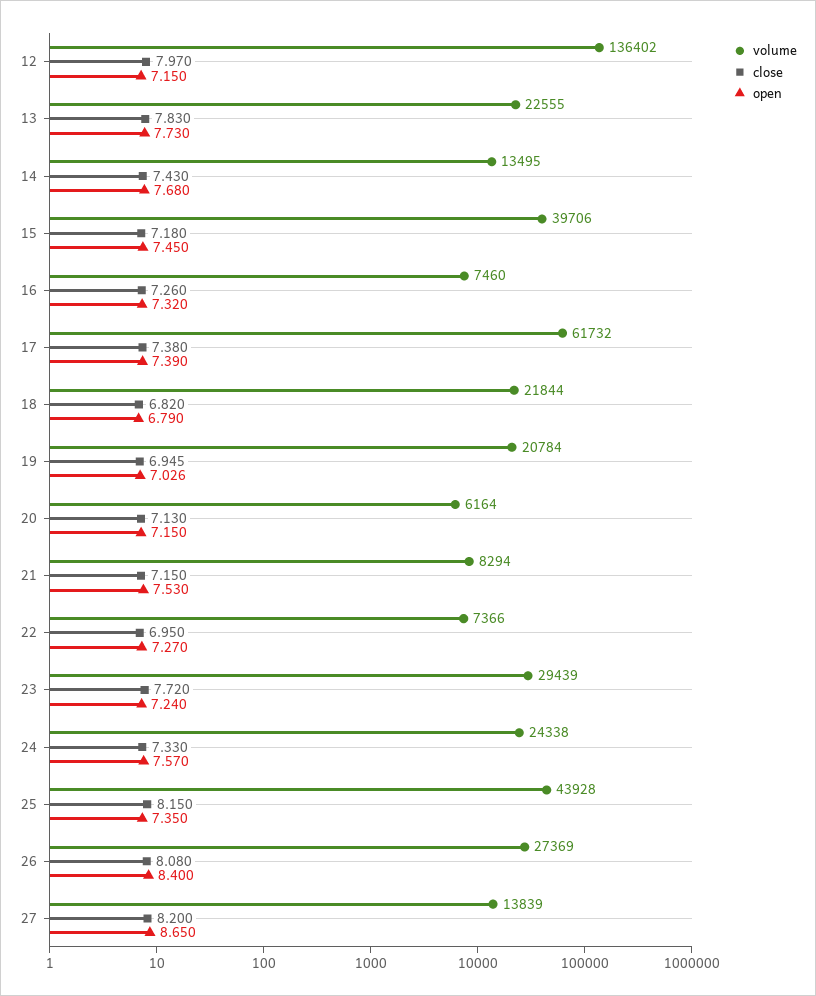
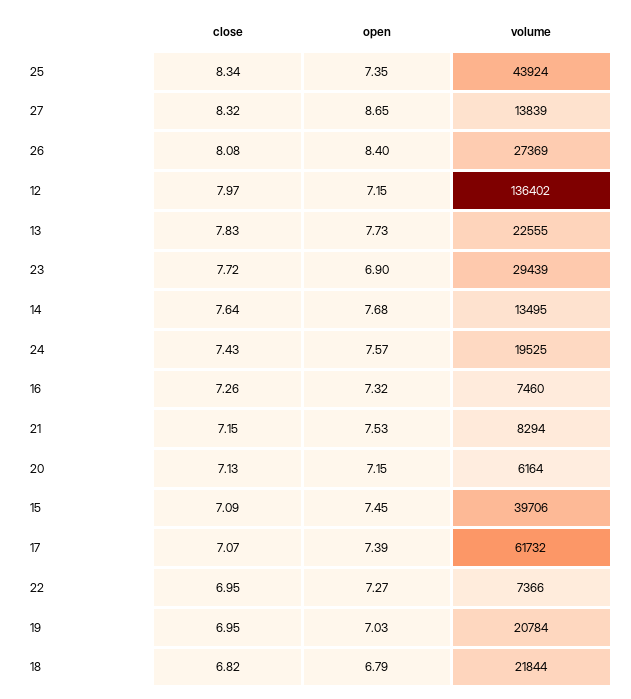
  {
    "volume": {
      "12": 136402,
      "13": 22555,
      "14": 13495,
      "15": 39706,
      "16": 7460,
      "17": 61732,
      "18": 21844,
      "19": 20784,
      "20": 6164,
      "21": 8294,
      "22": 7366,
      "23": 29439,
-     "24": 24338,
+     "24": 19525,
-     "25": 43928,
+     "25": 43924,
      "26": 27369,
      "27": 13839
    },
    "close": {
      "12": 7.97,
      "13": 7.83,
-     "14": 7.43,
+     "14": 7.64,
-     "15": 7.18,
+     "15": 7.09,
      "16": 7.26,
-     "17": 7.38,
+     "17": 7.07,
      "18": 6.82,
      "19": 6.945,
      "20": 7.13,
      "21": 7.15,
      "22": 6.95,
      "23": 7.72,
-     "24": 7.33,
+     "24": 7.43,
-     "25": 8.15,
+     "25": 8.34,
      "26": 8.08,
-     "27": 8.2
+     "27": 8.32
    },
    "open": {
      "12": 7.15,
      "13": 7.73,
      "14": 7.68,
      "15": 7.45,
      "16": 7.32,
      "17": 7.39,
      "18": 6.79,
      "19": 7.026,
      "20": 7.15,
      "21": 7.53,
      "22": 7.27,
-     "23": 7.24,
+     "23": 6.9,
      "24": 7.57,
      "25": 7.35,
      "26": 8.4,
      "27": 8.65
    }
  }

